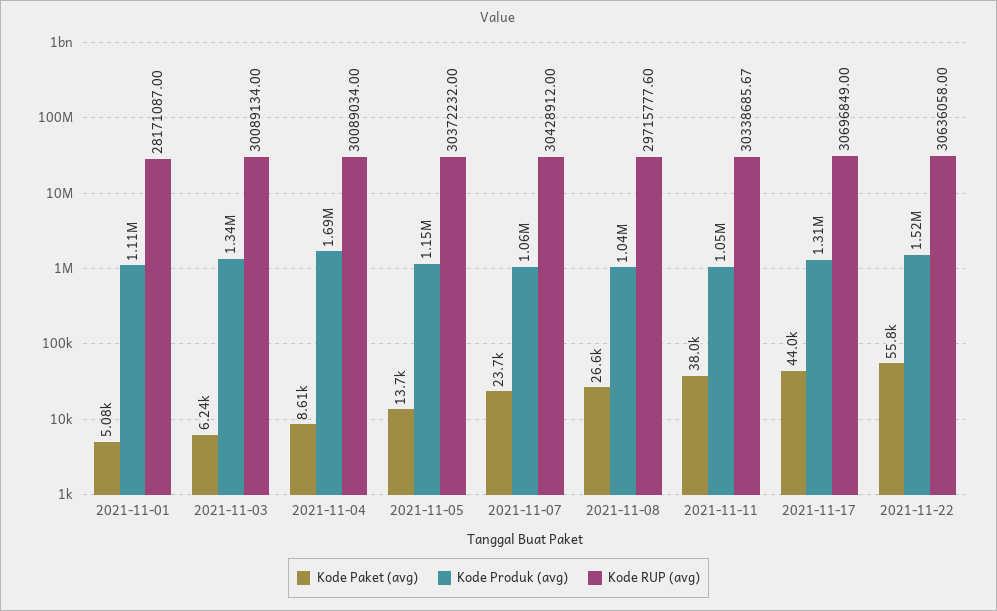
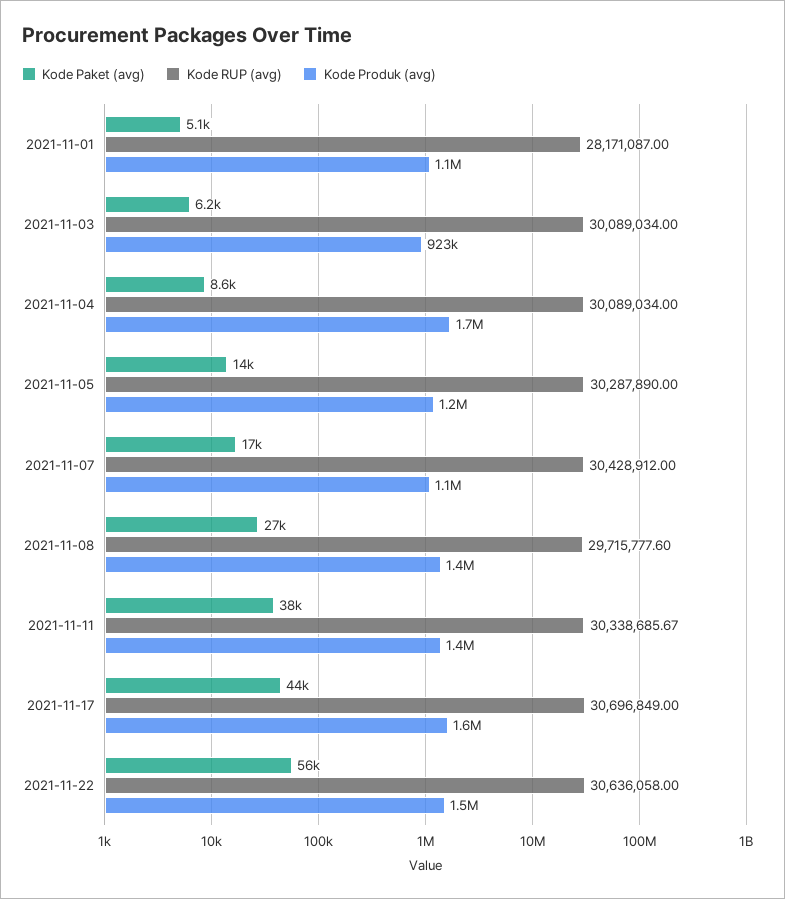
  {
    "Kode Paket (avg)": {
      "2021-11-01": 5080,
      "2021-11-03": 6240,
      "2021-11-04": 8610,
      "2021-11-05": 13700,
-     "2021-11-07": 23700,
+     "2021-11-07": 17000,
      "2021-11-08": 26600,
      "2021-11-11": 38000,
      "2021-11-17": 44000,
      "2021-11-22": 55800
    },
    "Kode Produk (avg)": {
      "2021-11-01": 1110000,
-     "2021-11-03": 1340000,
+     "2021-11-03": 923000,
      "2021-11-04": 1690000,
      "2021-11-05": 1150000,
      "2021-11-07": 1060000,
-     "2021-11-08": 1040000,
+     "2021-11-08": 1400000,
-     "2021-11-11": 1050000,
+     "2021-11-11": 1400000,
-     "2021-11-17": 1310000,
+     "2021-11-17": 1600000,
      "2021-11-22": 1520000
    },
    "Kode RUP (avg)": {
      "2021-11-01": 28171087,
-     "2021-11-03": 30089134,
+     "2021-11-03": 30089034,
      "2021-11-04": 30089034,
-     "2021-11-05": 30372232,
+     "2021-11-05": 30287890,
      "2021-11-07": 30428912,
      "2021-11-08": 29715777.6,
      "2021-11-11": 30338685.67,
      "2021-11-17": 30696849,
      "2021-11-22": 30636058
    }
  }

